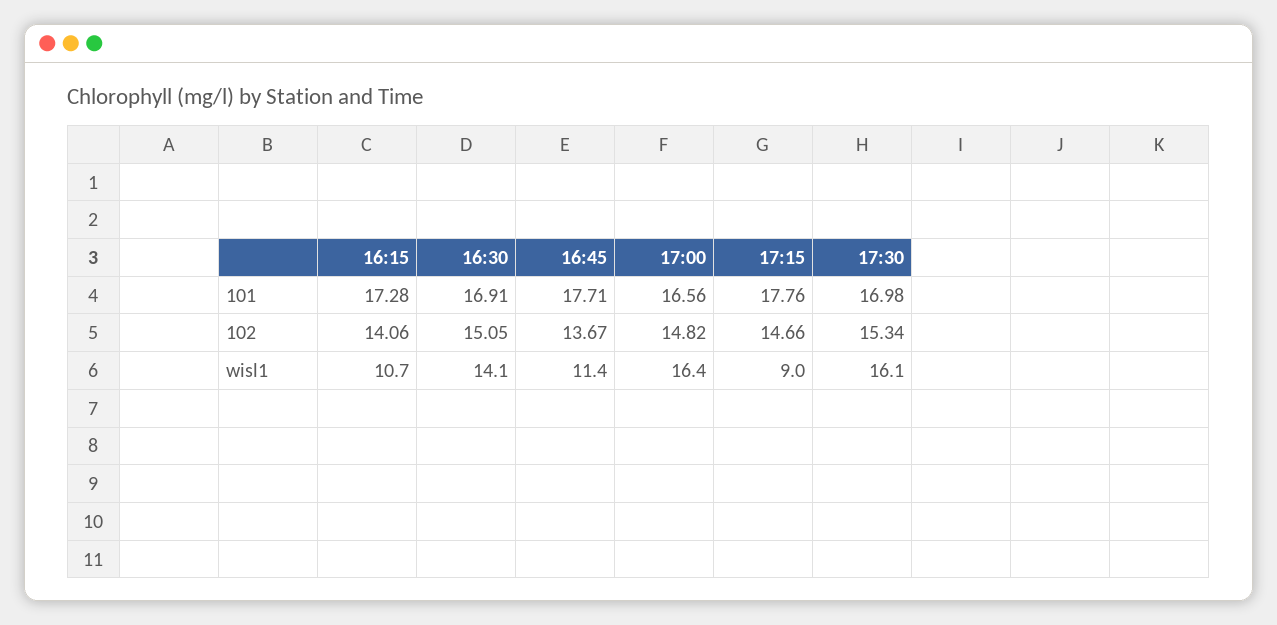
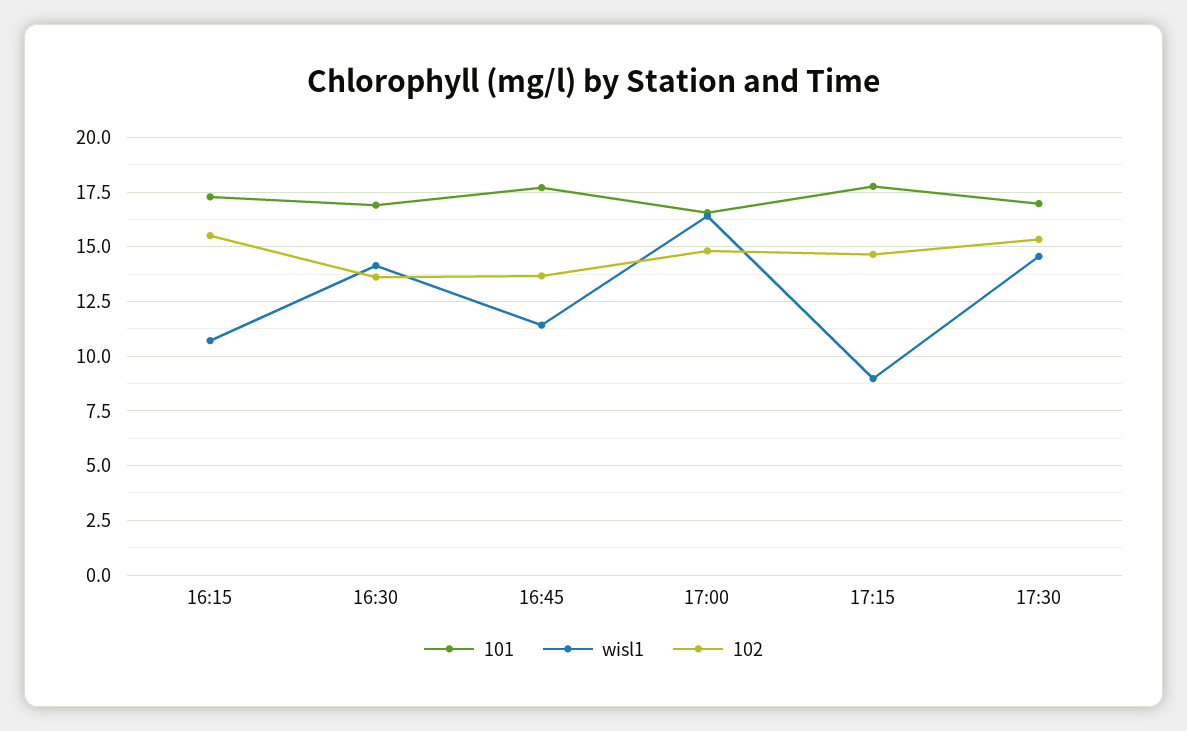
  {
    "101": {
      "16:15": 17.28,
      "16:30": 16.91,
      "16:45": 17.71,
      "17:00": 16.56,
      "17:15": 17.76,
      "17:30": 16.98
    },
    "102": {
-     "16:15": 14.06,
+     "16:15": 15.5,
-     "16:30": 15.05,
+     "16:30": 13.5,
      "16:45": 13.67,
      "17:00": 14.82,
      "17:15": 14.66,
      "17:30": 15.34
    },
    "wisl1": {
      "16:15": 10.7,
      "16:30": 14.1,
      "16:45": 11.4,
      "17:00": 16.4,
      "17:15": 9,
-     "17:30": 16.1
+     "17:30": 14.5
    }
  }

